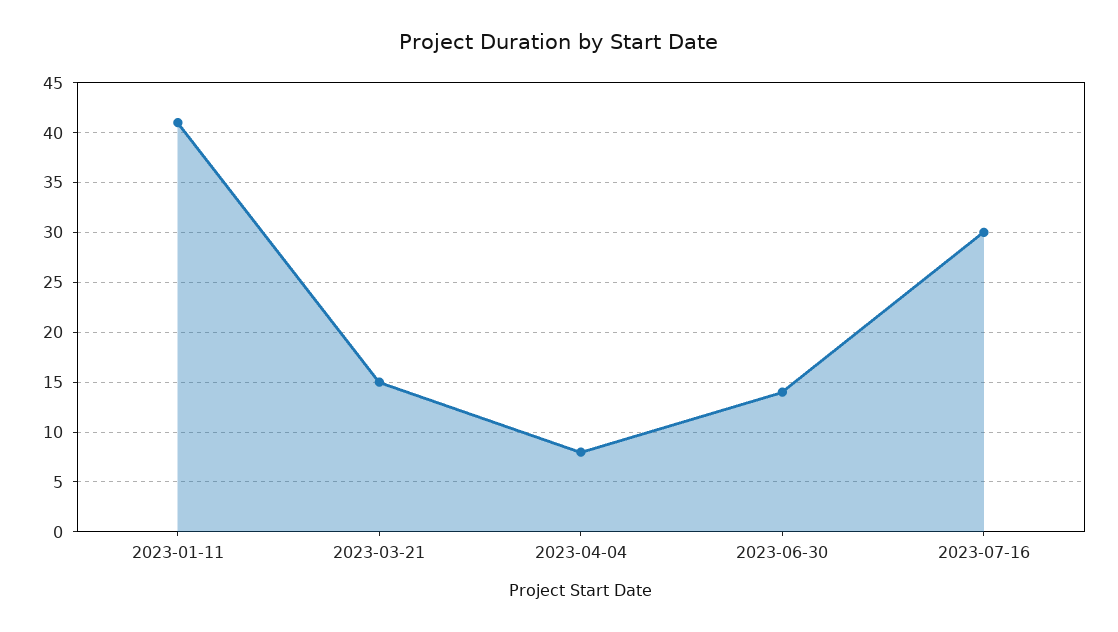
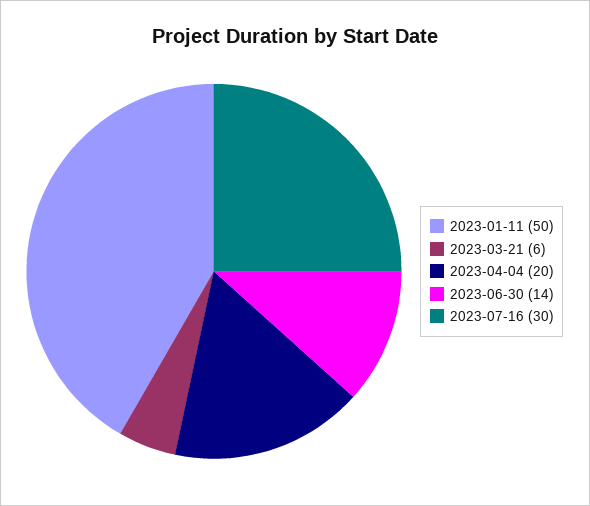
  {
-   "2023-01-11": 41,
+   "2023-01-11": 50,
-   "2023-03-21": 15,
+   "2023-03-21": 6,
-   "2023-04-04": 8,
+   "2023-04-04": 20,
    "2023-06-30": 14,
    "2023-07-16": 30
  }

